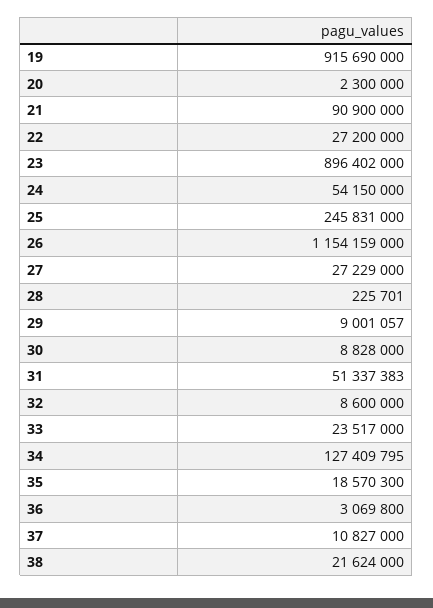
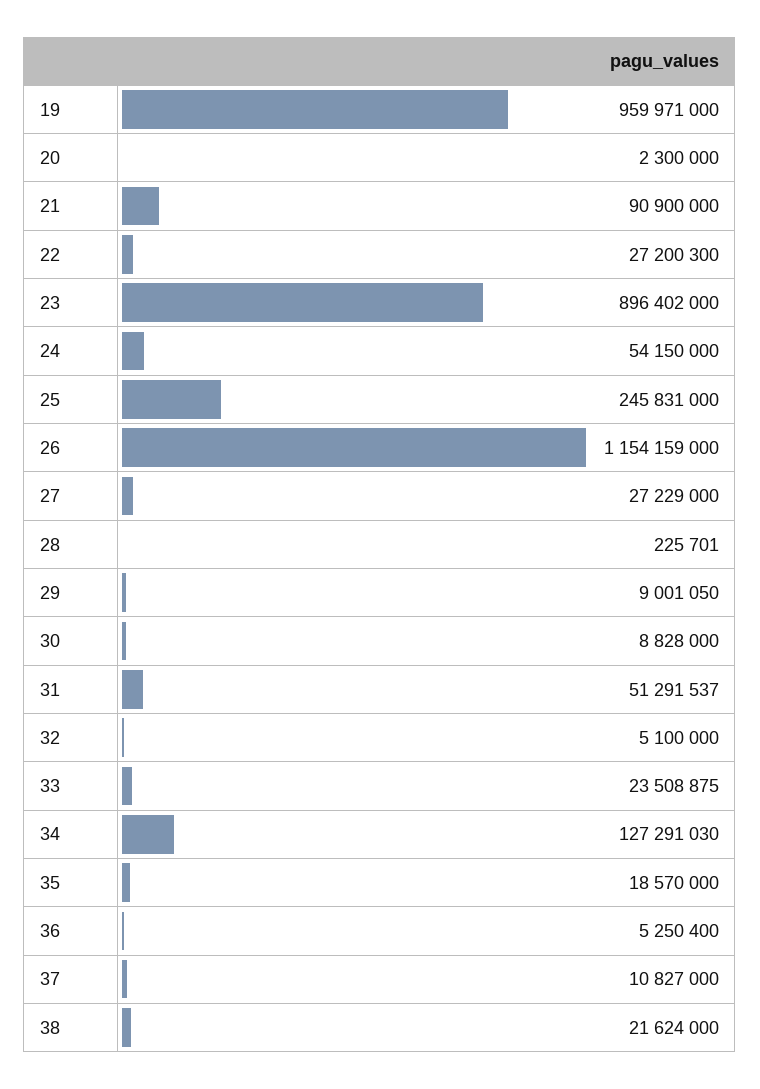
  {
-   "19": 915690000,
+   "19": 959971000,
    "20": 2300000,
    "21": 90900000,
-   "22": 27200000,
+   "22": 27200300,
    "23": 896402000,
    "24": 54150000,
    "25": 245831000,
    "26": 1154159000,
    "27": 27229000,
    "28": 225701,
-   "29": 9001057,
+   "29": 9001050,
    "30": 8828000,
-   "31": 51337383,
+   "31": 51291537,
-   "32": 8600000,
+   "32": 5100000,
-   "33": 23517000,
+   "33": 23508875,
-   "34": 127409795,
+   "34": 127291030,
-   "35": 18570300,
+   "35": 18570000,
-   "36": 3069800,
+   "36": 5250400,
    "37": 10827000,
    "38": 21624000
  }

